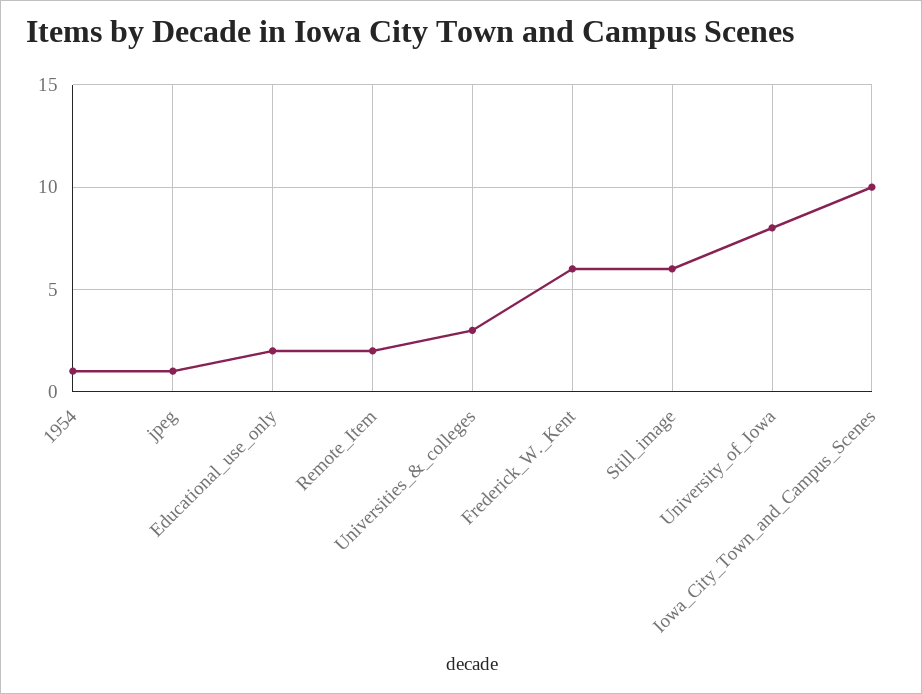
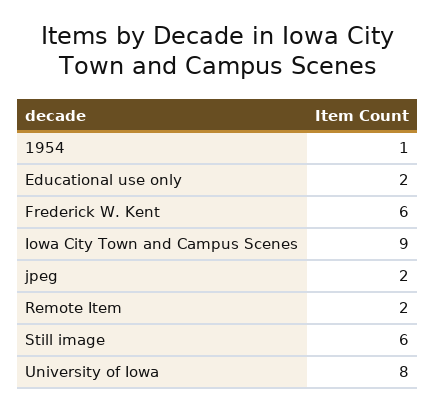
  {
    "1954": 1,
-   "jpeg": 1,
+   "jpeg": 2,
    "Educational_use_only": 2,
    "Remote_Item": 2,
-   "Universities_&_colleges": 3,
    "Frederick_W._Kent": 6,
    "Still_image": 6,
    "University_of_Iowa": 8,
-   "Iowa_City_Town_and_Campus_Scenes": 10
+   "Iowa_City_Town_and_Campus_Scenes": 9
  }

